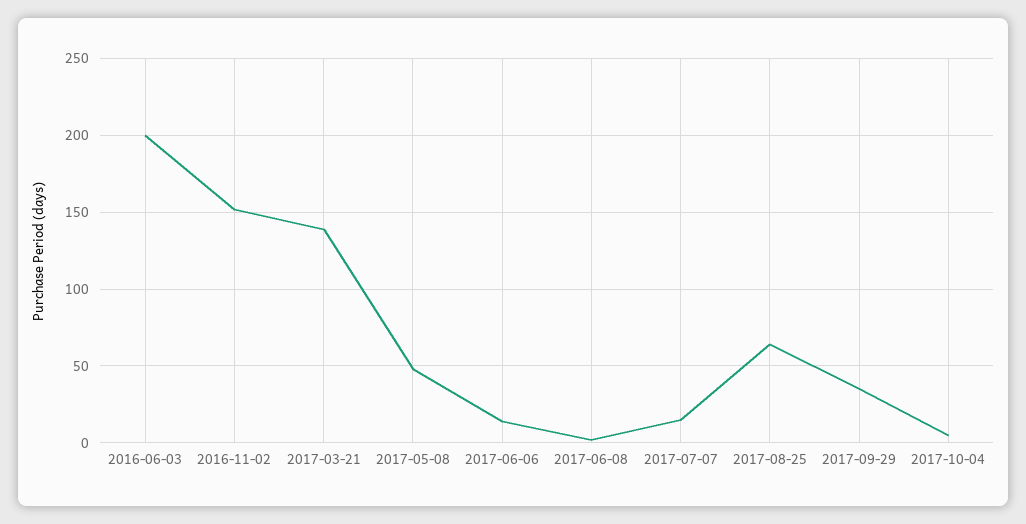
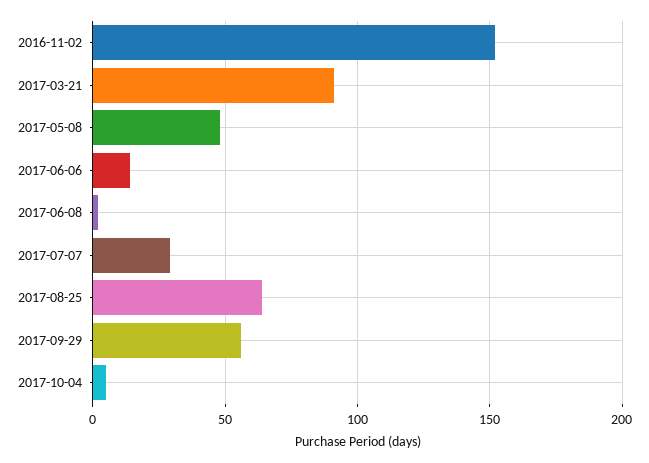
  {
-   "2016-06-03": 200,
    "2016-11-02": 150,
-   "2017-03-21": 140,
+   "2017-03-21": 90,
    "2017-05-08": 50,
    "2017-06-06": 15,
    "2017-06-08": 0,
-   "2017-07-07": 15,
+   "2017-07-07": 30,
    "2017-08-25": 65,
-   "2017-09-29": 35,
+   "2017-09-29": 55,
    "2017-10-04": 5
  }

